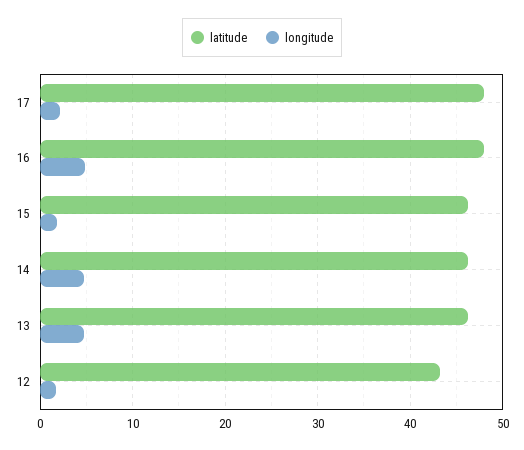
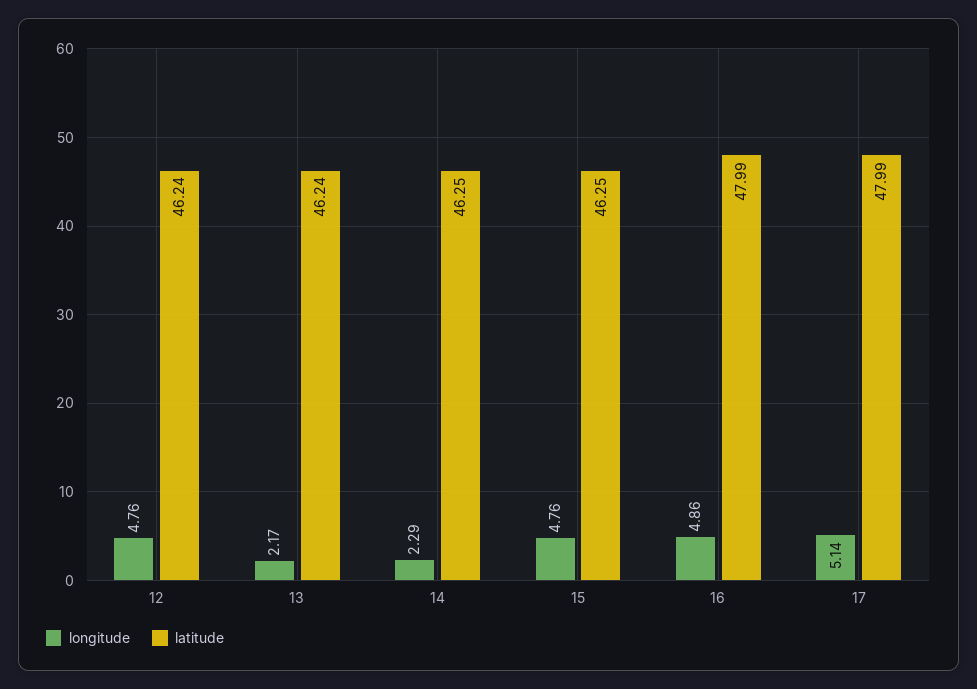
  {
    "latitude": {
      "17": 47.99,
      "16": 47.99,
      "15": 46.25,
      "14": 46.25,
      "13": 46.24,
-     "12": 43
+     "12": 46.24
    },
    "longitude": {
-     "17": 2,
+     "17": 5.14,
      "16": 4.86,
-     "15": 2,
+     "15": 4.76,
-     "14": 5,
+     "14": 2.29,
-     "13": 5,
+     "13": 2.17,
-     "12": 2
+     "12": 4.76
    }
  }

